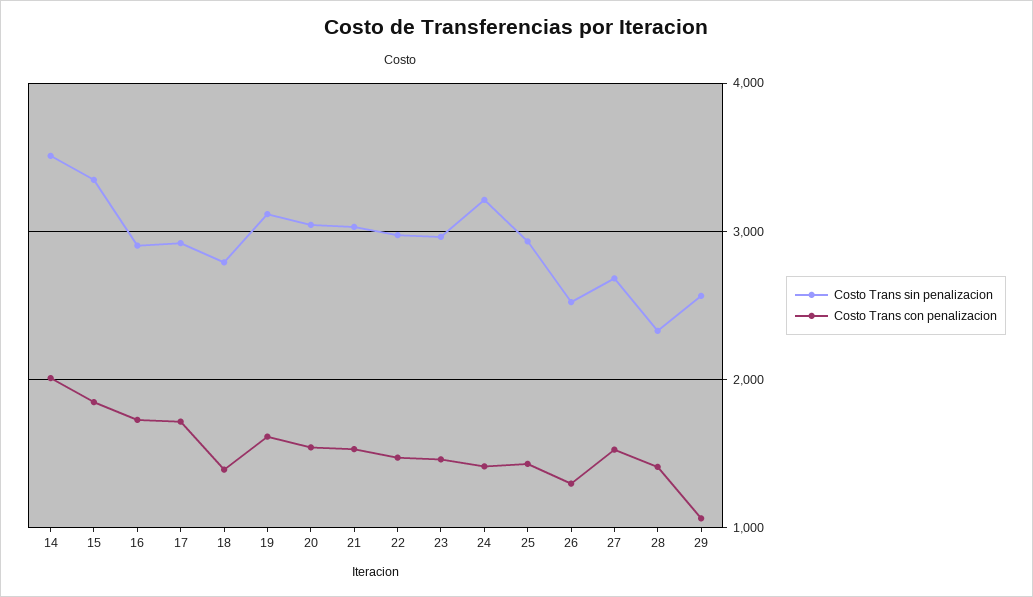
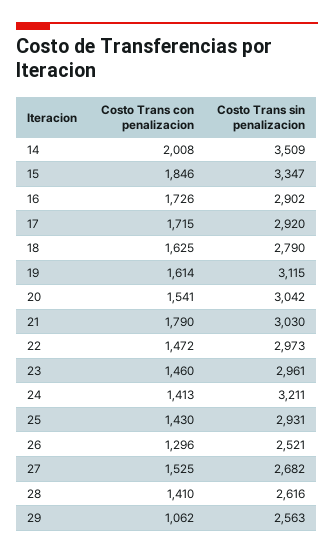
  {
    "Costo Trans sin penalizacion": {
      "14": 3509,
      "15": 3347,
      "16": 2902,
      "17": 2920,
      "18": 2790,
      "19": 3115,
      "20": 3042,
      "21": 3030,
      "22": 2973,
      "23": 2961,
      "24": 3211,
      "25": 2931,
      "26": 2521,
      "27": 2682,
-     "28": 2300,
+     "28": 2616,
      "29": 2563
    },
    "Costo Trans con penalizacion": {
      "14": 2008,
      "15": 1846,
      "16": 1726,
      "17": 1715,
-     "18": 1400,
+     "18": 1625,
      "19": 1614,
      "20": 1541,
-     "21": 1500,
+     "21": 1790,
      "22": 1472,
      "23": 1460,
      "24": 1413,
      "25": 1430,
      "26": 1296,
      "27": 1525,
      "28": 1410,
      "29": 1062
    }
  }

